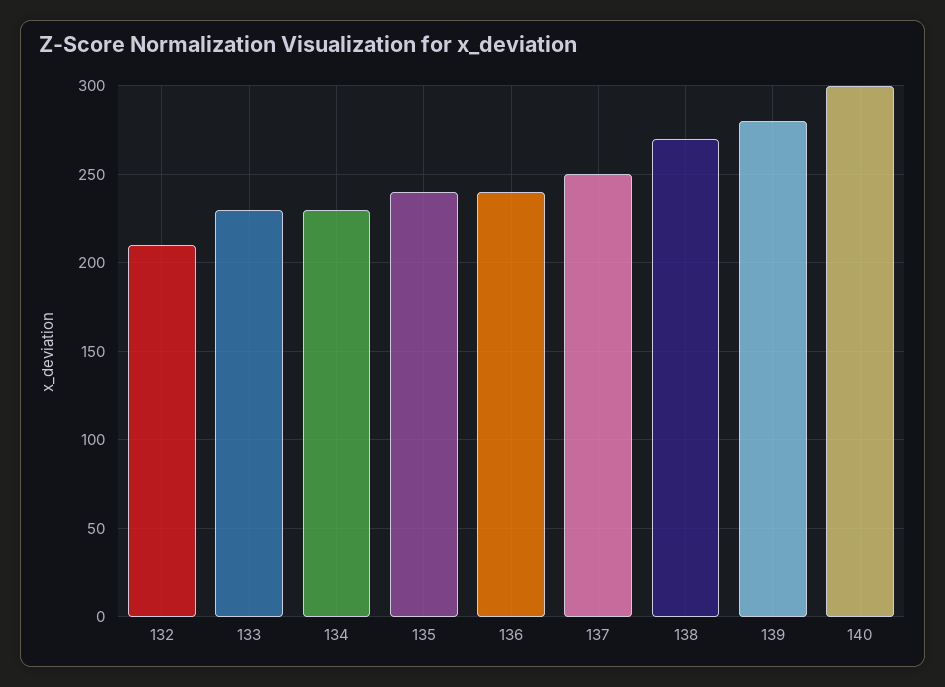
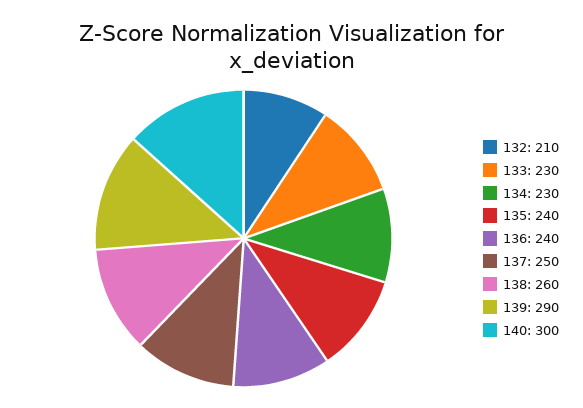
  {
    "132": 210,
    "133": 230,
    "134": 230,
    "135": 240,
    "136": 240,
    "137": 250,
-   "138": 270,
+   "138": 260,
-   "139": 280,
+   "139": 290,
    "140": 300
  }

